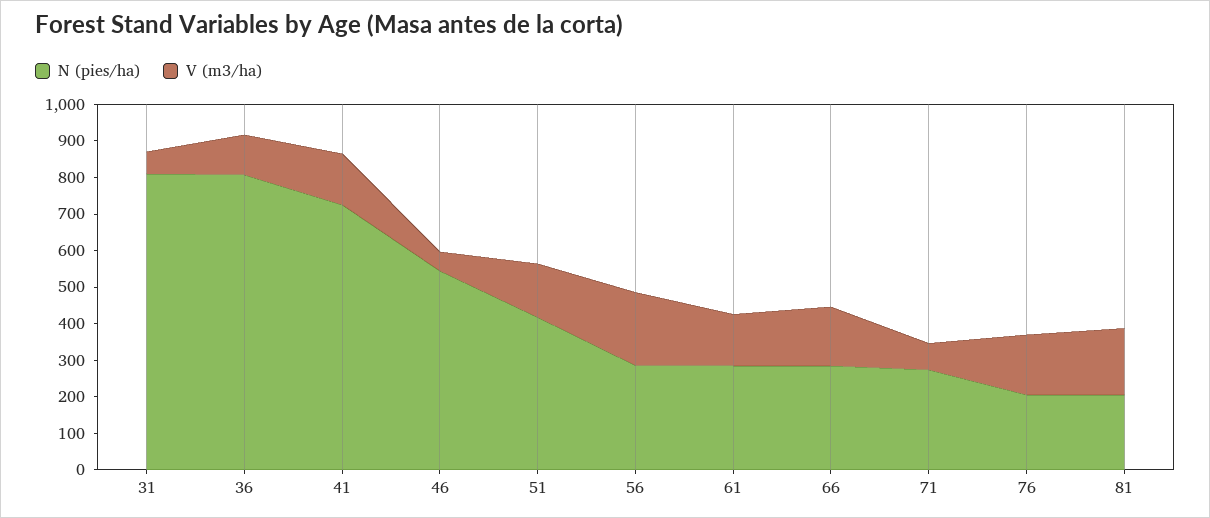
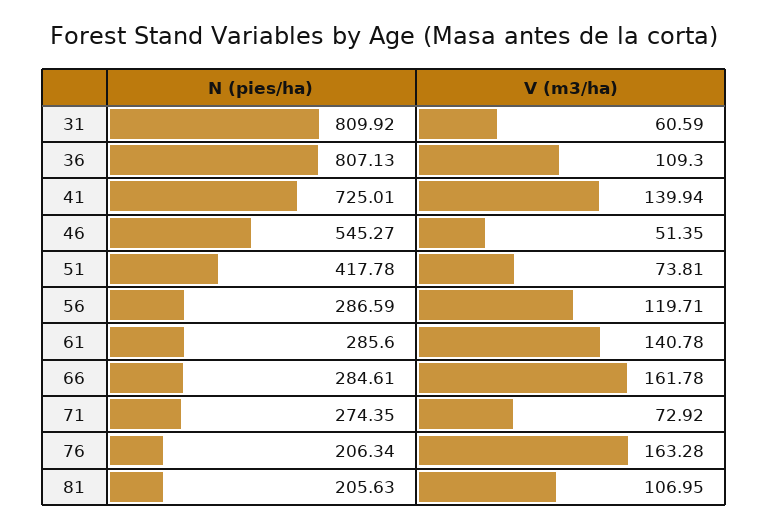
  {
    "N (pies/ha)": {
      "31": 809.92,
      "36": 807.13,
      "41": 725.01,
      "46": 545.27,
      "51": 417.78,
      "56": 286.59,
      "61": 285.6,
      "66": 284.61,
      "71": 274.35,
      "76": 206.34,
      "81": 205.63
    },
    "V (m3/ha)": {
      "31": 60.59,
      "36": 109.3,
      "41": 139.94,
      "46": 51.35,
-     "51": 150,
+     "51": 73.81,
-     "56": 200,
+     "56": 119.71,
      "61": 140.78,
      "66": 161.78,
      "71": 72.92,
      "76": 163.28,
-     "81": 175
+     "81": 106.95
    }
  }

